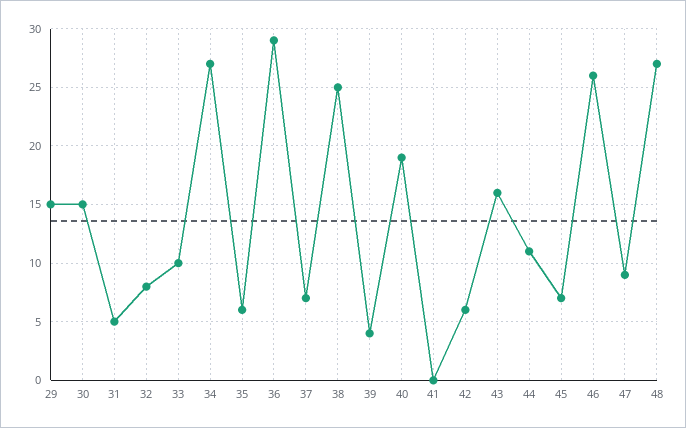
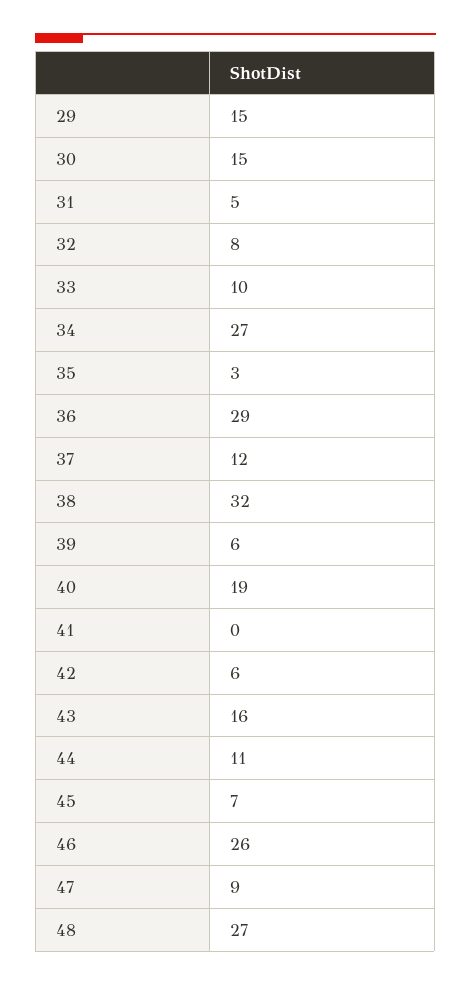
  {
    "29": 15,
    "30": 15,
    "31": 5,
    "32": 8,
    "33": 10,
    "34": 27,
-   "35": 6,
+   "35": 3,
    "36": 29,
-   "37": 7,
+   "37": 12,
-   "38": 25,
+   "38": 32,
-   "39": 4,
+   "39": 6,
    "40": 19,
    "41": 0,
    "42": 6,
    "43": 16,
    "44": 11,
    "45": 7,
    "46": 26,
    "47": 9,
    "48": 27
  }

